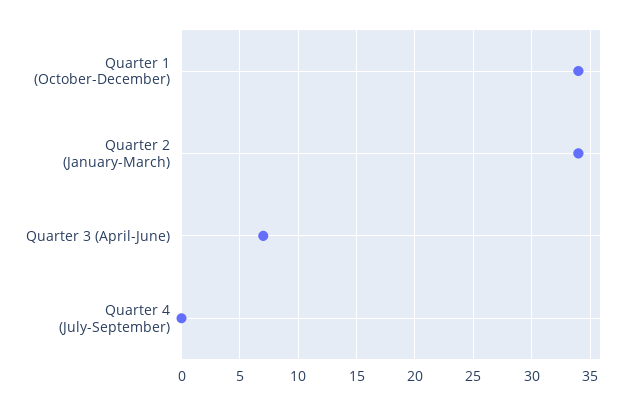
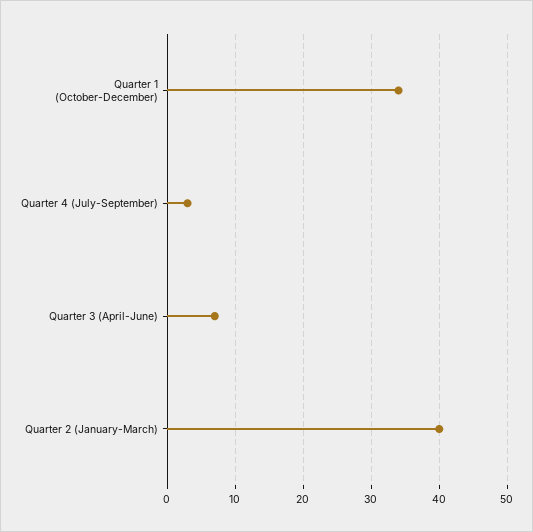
  {
    "Quarter 1 (October-December)": 34,
-   "Quarter 2 (January-March)": 34,
+   "Quarter 2 (January-March)": 40,
    "Quarter 3 (April-June)": 7,
-   "Quarter 4 (July-September)": 0
+   "Quarter 4 (July-September)": 3
  }

